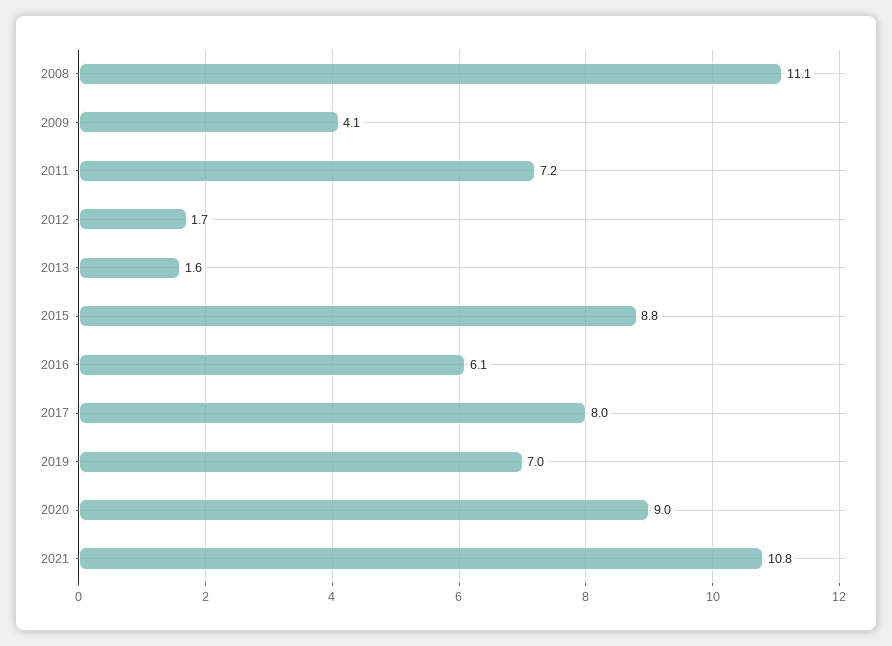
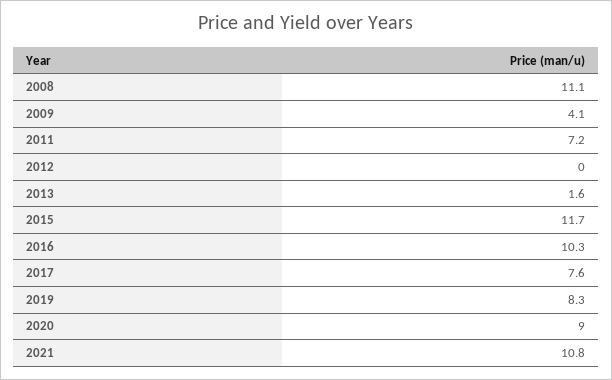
  {
    "2008": 11.1,
    "2009": 4.1,
    "2011": 7.2,
-   "2012": 1.7,
+   "2012": 0,
    "2013": 1.6,
-   "2015": 8.8,
+   "2015": 11.7,
-   "2016": 6.1,
+   "2016": 10.3,
-   "2017": 8,
+   "2017": 7.6,
-   "2019": 7,
+   "2019": 8.3,
    "2020": 9,
    "2021": 10.8
  }

